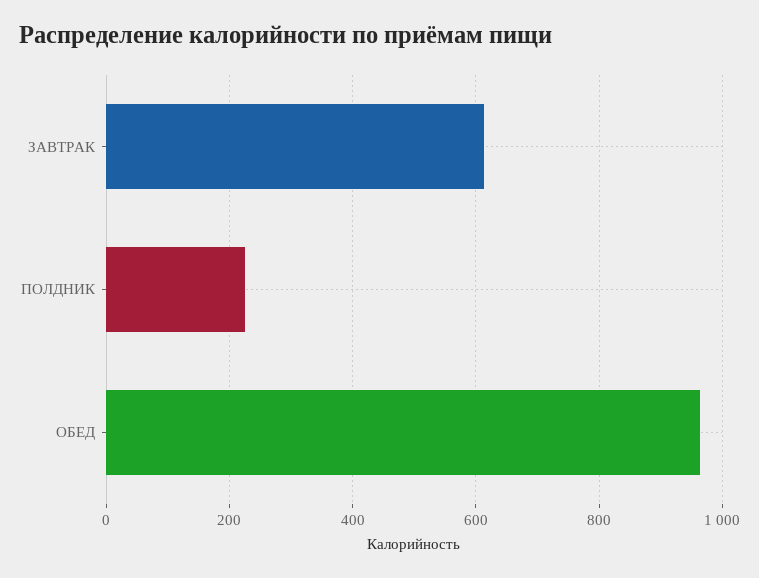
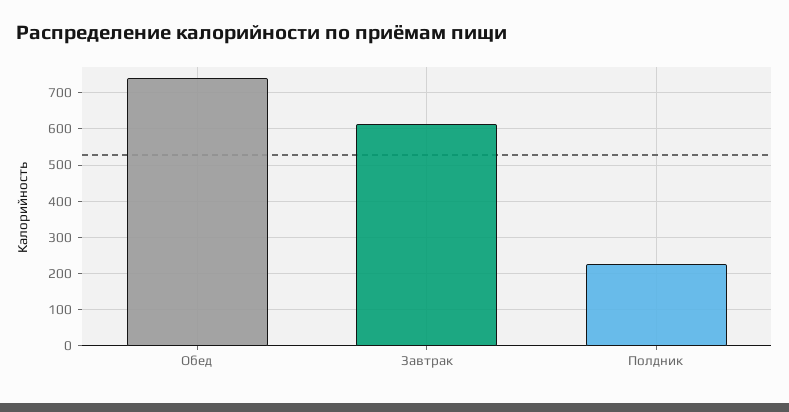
  {
    "ЗАВТРАК": 620,
    "ПОЛДНИК": 220,
-   "ОБЕД": 960
+   "ОБЕД": 740
  }

